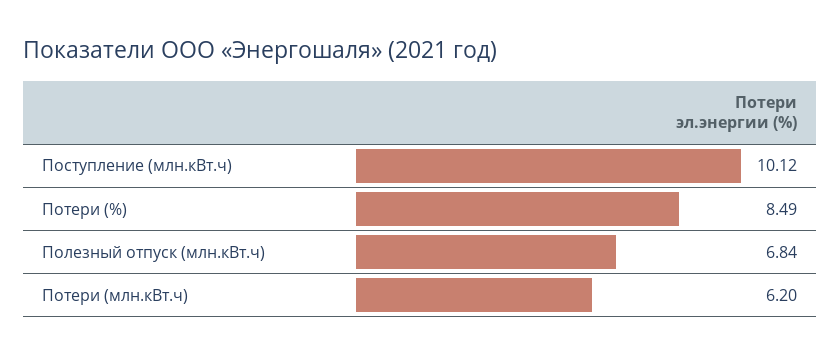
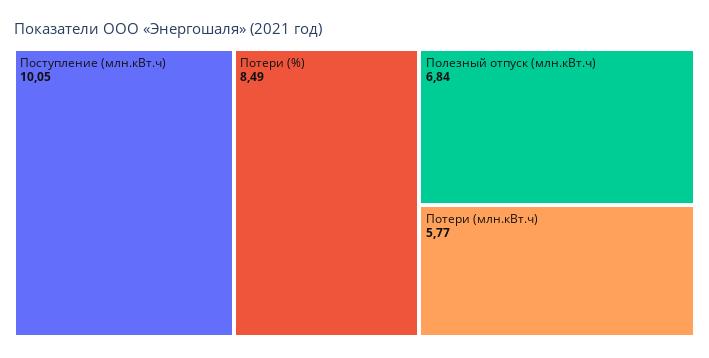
  {
-   "Поступление (млн.кВт.ч)": 10.12,
+   "Поступление (млн.кВт.ч)": 10.05,
    "Потери (%)": 8.49,
    "Полезный отпуск (млн.кВт.ч)": 6.84,
-   "Потери (млн.кВт.ч)": 6.2
+   "Потери (млн.кВт.ч)": 5.77
  }

